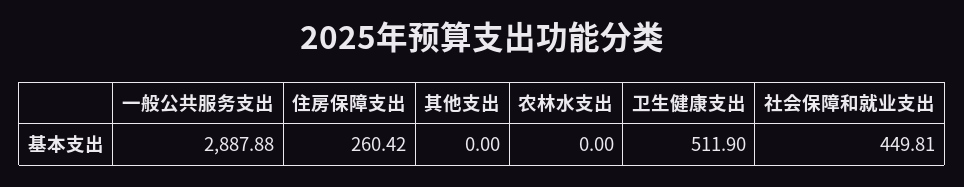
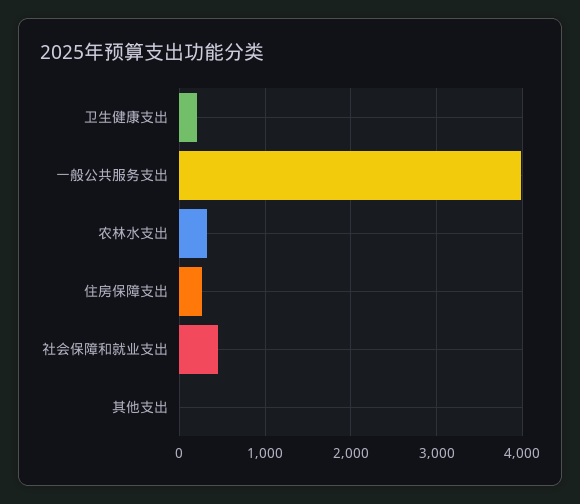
  {
-   "一般公共服务支出": 2887.88,
+   "一般公共服务支出": 4000,
    "住房保障支出": 260.42,
    "其他支出": 0,
-   "农林水支出": 0,
+   "农林水支出": 300,
-   "卫生健康支出": 511.9,
+   "卫生健康支出": 200,
    "社会保障和就业支出": 449.81
  }

